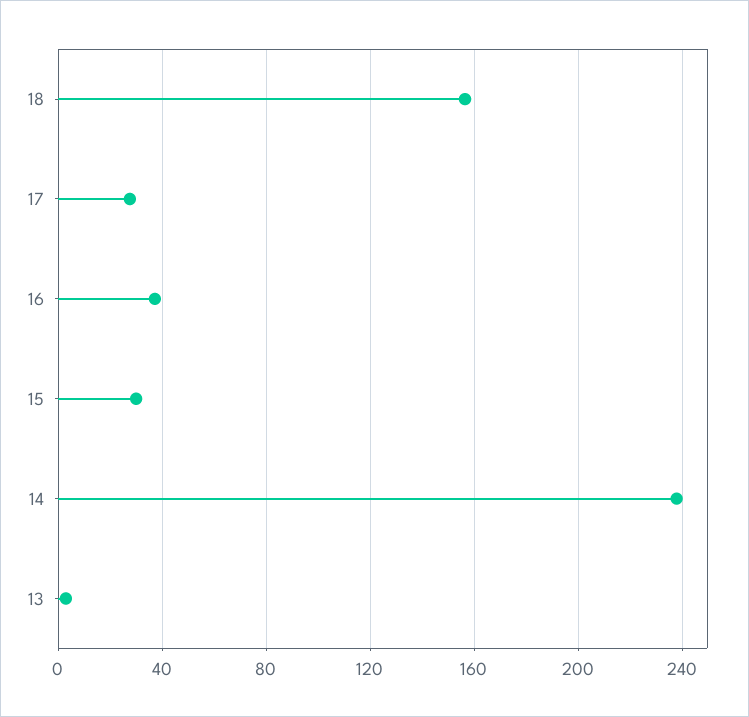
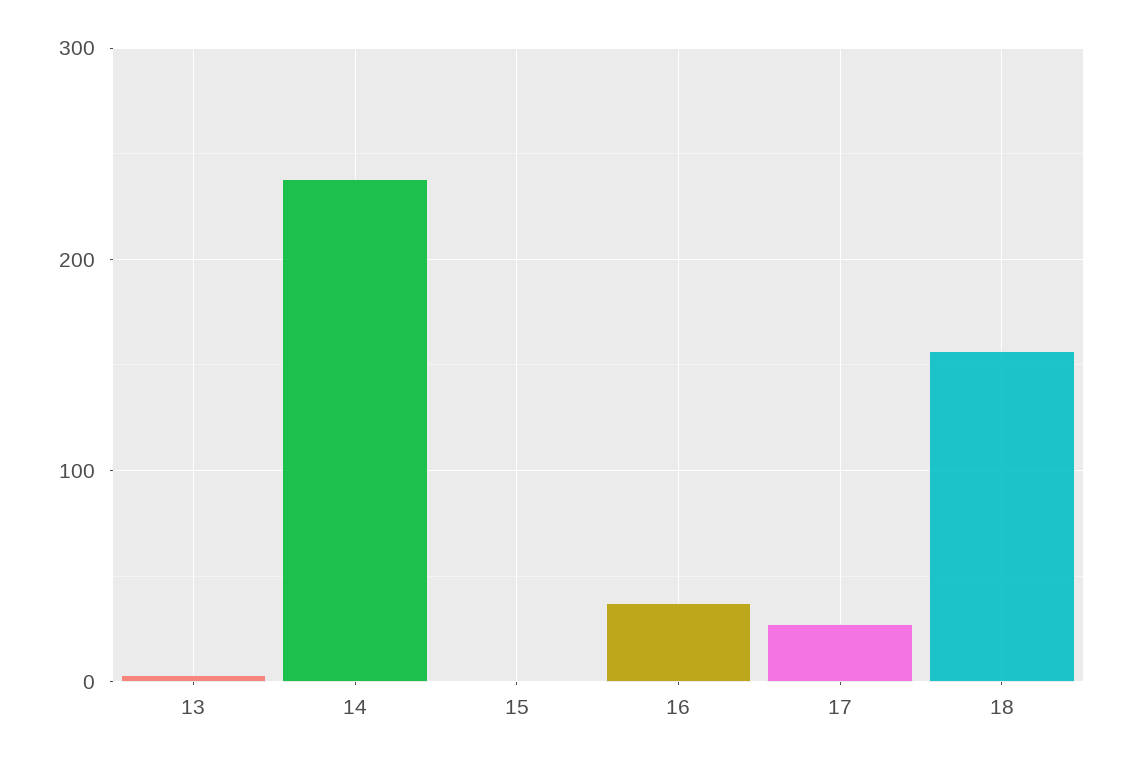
  {
    "18": 155,
    "17": 30,
    "16": 35,
-   "15": 30,
+   "15": 0,
    "14": 240,
    "13": 5
  }

